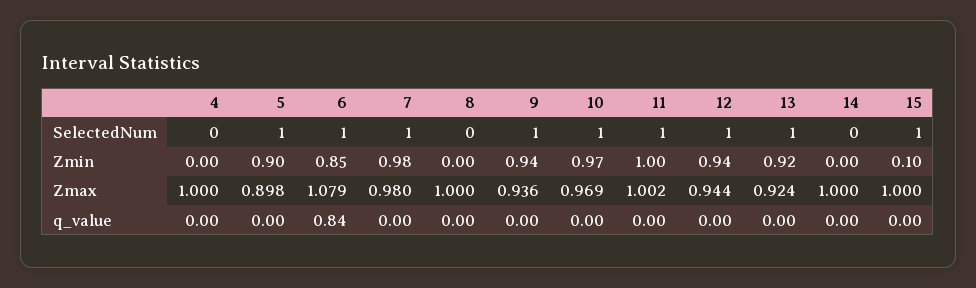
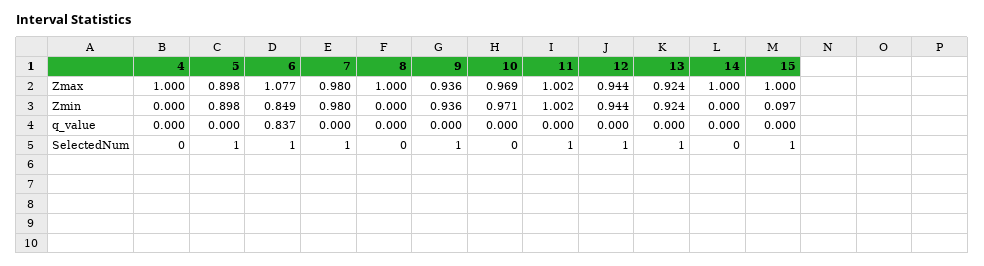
  {
    "4": {
      "SelectedNum": 0,
      "Zmin": 0,
      "Zmax": 1,
      "q_value": 0
    },
    "5": {
      "SelectedNum": 1,
      "Zmin": 0.898,
      "Zmax": 0.898,
      "q_value": 0
    },
    "6": {
      "SelectedNum": 1,
      "Zmin": 0.849,
-     "Zmax": 1.079,
+     "Zmax": 1.077,
      "q_value": 0.837
    },
    "7": {
      "SelectedNum": 1,
      "Zmin": 0.98,
      "Zmax": 0.98,
      "q_value": 0
    },
    "8": {
      "SelectedNum": 0,
      "Zmin": 0,
      "Zmax": 1,
      "q_value": 0
    },
    "9": {
      "SelectedNum": 1,
      "Zmin": 0.936,
      "Zmax": 0.936,
      "q_value": 0
    },
    "10": {
-     "SelectedNum": 1,
+     "SelectedNum": 0,
      "Zmin": 0.971,
      "Zmax": 0.969,
      "q_value": 0
    },
    "11": {
      "SelectedNum": 1,
      "Zmin": 1.002,
      "Zmax": 1.002,
      "q_value": 0
    },
    "12": {
      "SelectedNum": 1,
      "Zmin": 0.944,
      "Zmax": 0.944,
      "q_value": 0
    },
    "13": {
      "SelectedNum": 1,
      "Zmin": 0.924,
      "Zmax": 0.924,
      "q_value": 0
    },
    "14": {
      "SelectedNum": 0,
      "Zmin": 0,
      "Zmax": 1,
      "q_value": 0
    },
    "15": {
      "SelectedNum": 1,
      "Zmin": 0.097,
      "Zmax": 1,
      "q_value": 0
    }
  }

